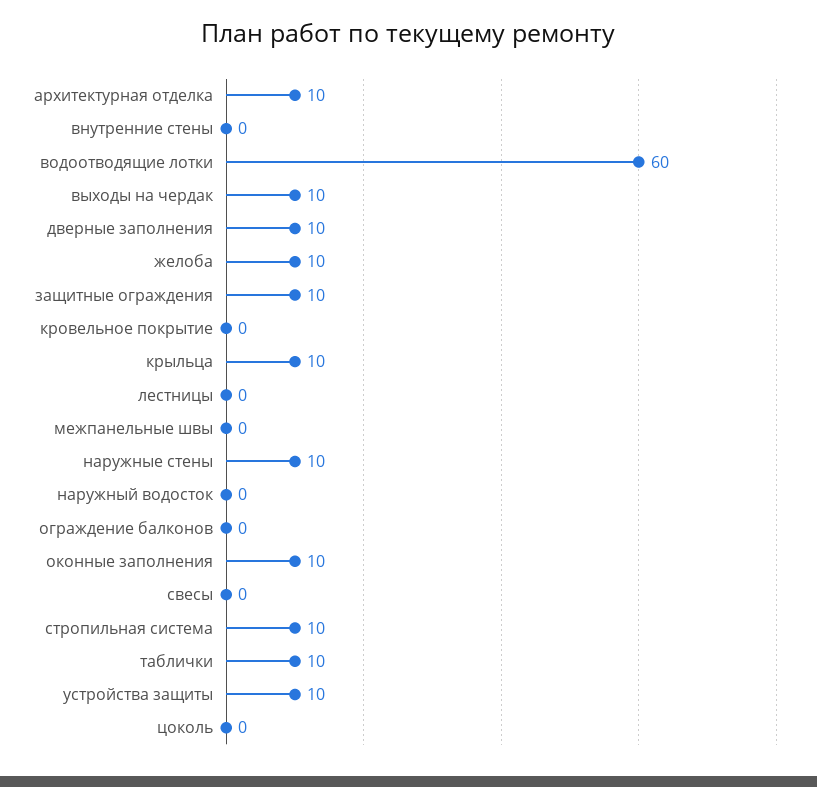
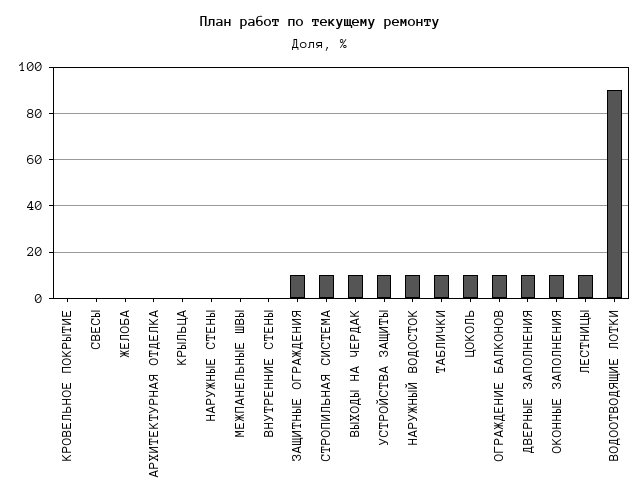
  {
-   "архитектурная отделка": 10,
+   "архитектурная отделка": 0,
    "внутренние стены": 0,
-   "водоотводящие лотки": 60,
+   "водоотводящие лотки": 90,
    "выходы на чердак": 10,
    "дверные заполнения": 10,
-   "желоба": 10,
+   "желоба": 0,
    "защитные ограждения": 10,
    "кровельное покрытие": 0,
-   "крыльца": 10,
+   "крыльца": 0,
-   "лестницы": 0,
+   "лестницы": 10,
    "межпанельные швы": 0,
-   "наружные стены": 10,
+   "наружные стены": 0,
-   "наружный водосток": 0,
+   "наружный водосток": 10,
-   "ограждение балконов": 0,
+   "ограждение балконов": 10,
    "оконные заполнения": 10,
    "свесы": 0,
    "стропильная система": 10,
    "таблички": 10,
    "устройства защиты": 10,
-   "цоколь": 0
+   "цоколь": 10
  }

